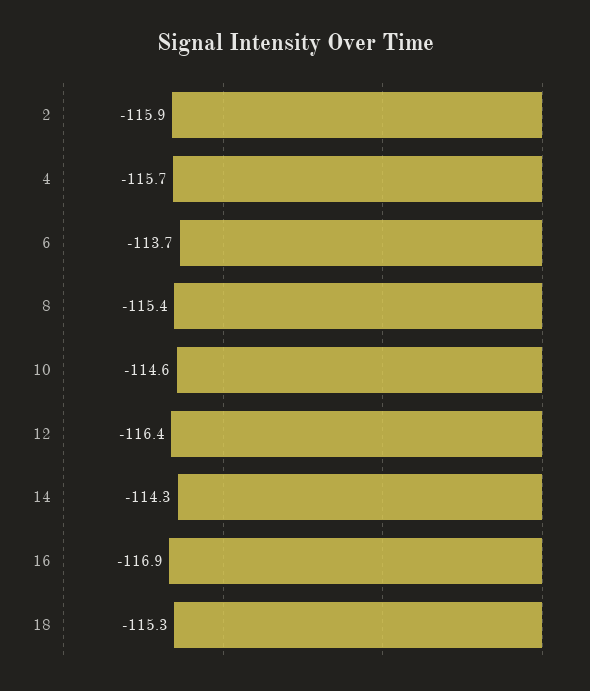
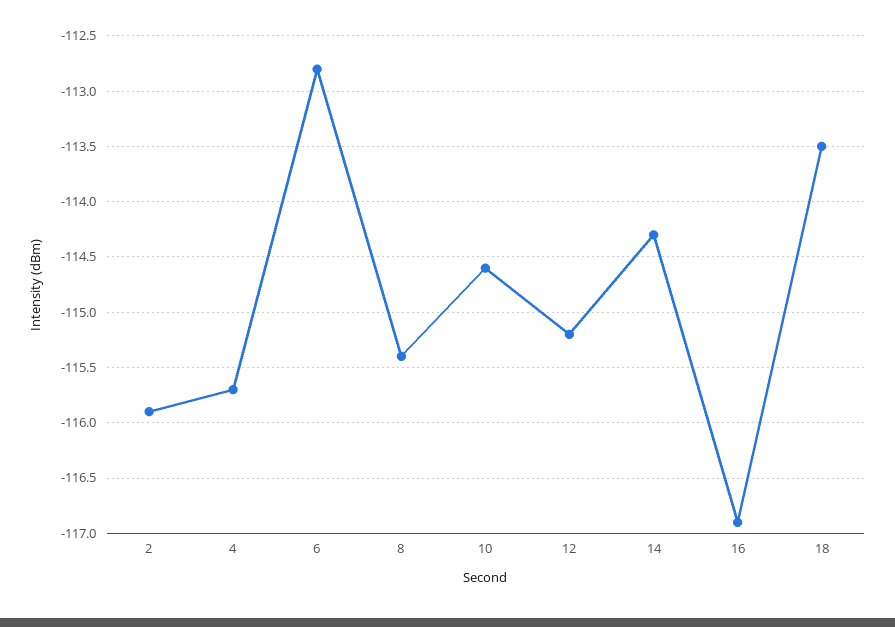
  {
    "2": -115.9,
    "4": -115.7,
-   "6": -113.7,
+   "6": -112.8,
    "8": -115.4,
    "10": -114.6,
-   "12": -116.4,
+   "12": -115.2,
    "14": -114.3,
    "16": -116.9,
-   "18": -115.3
+   "18": -113.5
  }

